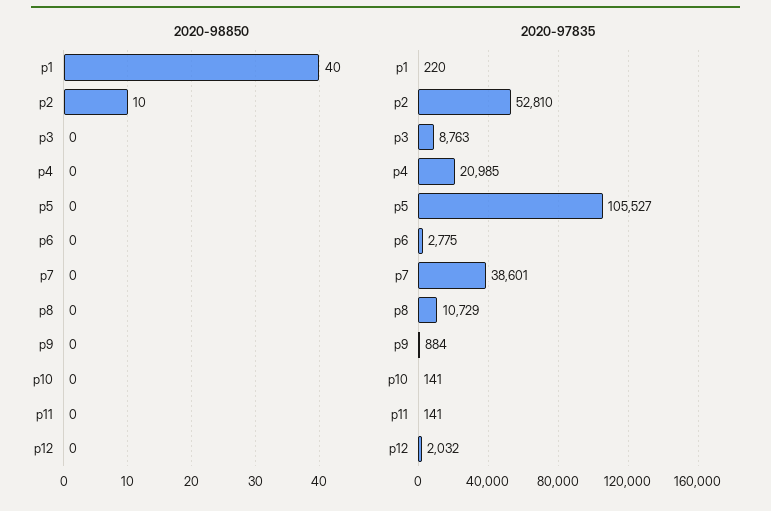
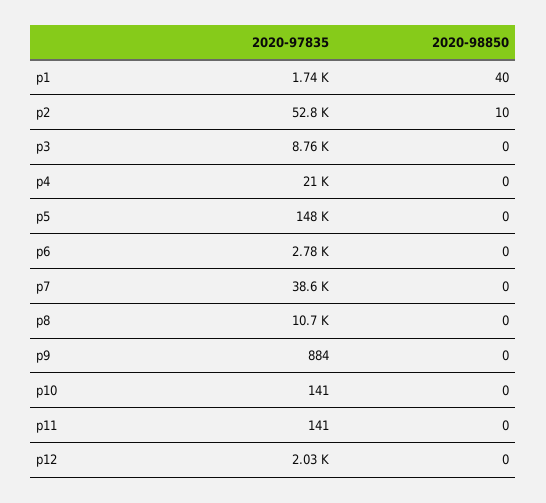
  {
    "2020-98850": {
      "p1": 40,
      "p2": 10,
      "p3": 0,
      "p4": 0,
      "p5": 0,
      "p6": 0,
      "p7": 0,
      "p8": 0,
      "p9": 0,
      "p10": 0,
      "p11": 0,
      "p12": 0
    },
    "2020-97835": {
-     "p1": 220,
+     "p1": 1740,
      "p2": 52810,
      "p3": 8763,
      "p4": 20985,
-     "p5": 105527,
+     "p5": 148000,
      "p6": 2775,
      "p7": 38601,
      "p8": 10729,
      "p9": 884,
      "p10": 141,
      "p11": 141,
      "p12": 2032
    }
  }

